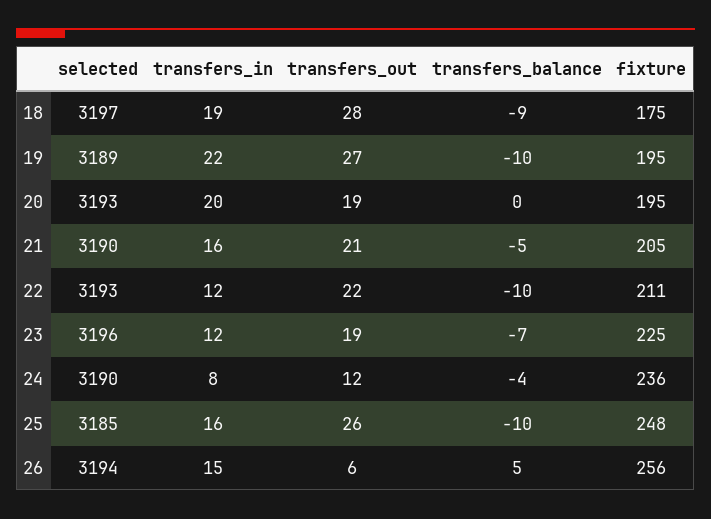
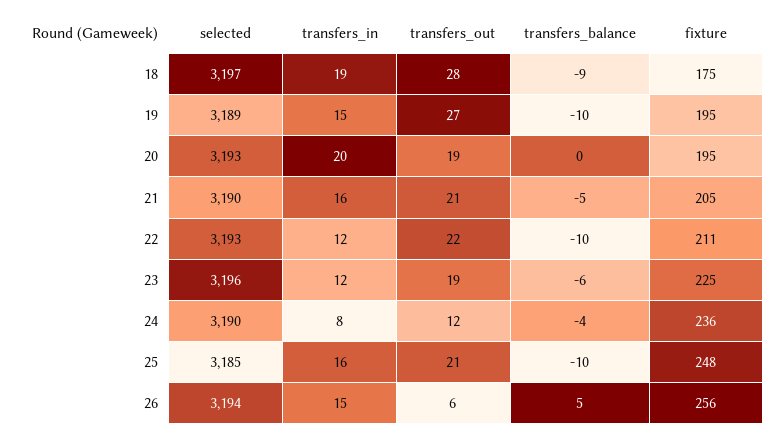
  {
    "selected": {
      "18": 3197,
      "19": 3189,
      "20": 3193,
      "21": 3190,
      "22": 3193,
      "23": 3196,
      "24": 3190,
      "25": 3185,
      "26": 3194
    },
    "transfers_in": {
      "18": 19,
-     "19": 22,
+     "19": 15,
      "20": 20,
      "21": 16,
      "22": 12,
      "23": 12,
      "24": 8,
      "25": 16,
      "26": 15
    },
    "transfers_out": {
      "18": 28,
      "19": 27,
      "20": 19,
      "21": 21,
      "22": 22,
      "23": 19,
      "24": 12,
-     "25": 26,
+     "25": 21,
      "26": 6
    },
    "transfers_balance": {
      "18": -9,
      "19": -10,
      "20": 0,
      "21": -5,
      "22": -10,
-     "23": -7,
+     "23": -6,
      "24": -4,
      "25": -10,
      "26": 5
    },
    "fixture": {
      "18": 175,
      "19": 195,
      "20": 195,
      "21": 205,
      "22": 211,
      "23": 225,
      "24": 236,
      "25": 248,
      "26": 256
    }
  }

